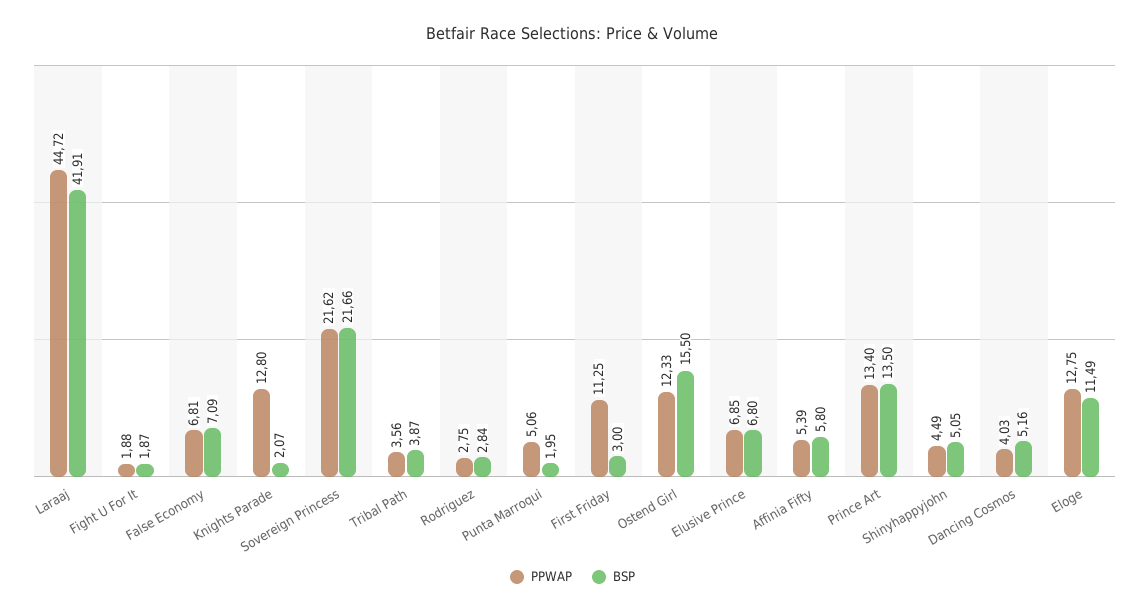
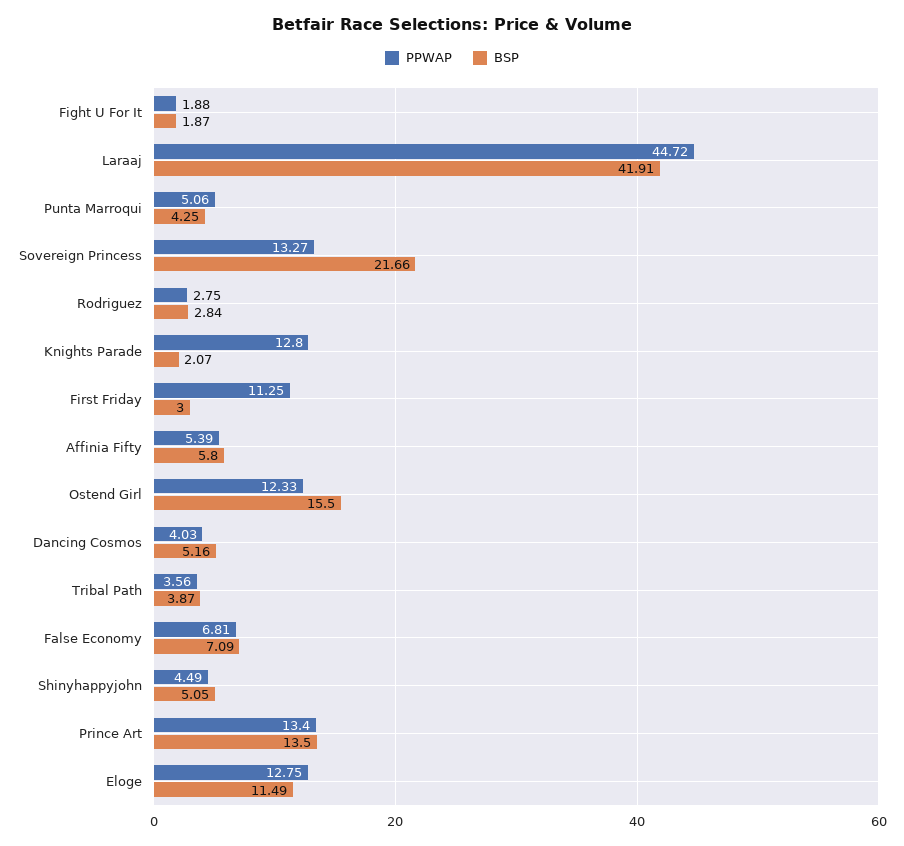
  {
    "PPWAP": {
      "Laraaj": 44.72,
      "Fight U For It": 1.88,
      "False Economy": 6.81,
      "Knights Parade": 12.8,
-     "Sovereign Princess": 21.62,
+     "Sovereign Princess": 13.27,
      "Tribal Path": 3.56,
      "Rodriguez": 2.75,
      "Punta Marroqui": 5.06,
      "First Friday": 11.25,
      "Ostend Girl": 12.33,
-     "Elusive Prince": 6.85,
      "Affinia Fifty": 5.39,
      "Prince Art": 13.4,
      "Shinyhappyjohn": 4.49,
      "Dancing Cosmos": 4.03,
      "Eloge": 12.75
    },
    "BSP": {
      "Laraaj": 41.91,
      "Fight U For It": 1.87,
      "False Economy": 7.09,
      "Knights Parade": 2.07,
      "Sovereign Princess": 21.66,
      "Tribal Path": 3.87,
      "Rodriguez": 2.84,
-     "Punta Marroqui": 1.95,
+     "Punta Marroqui": 4.25,
      "First Friday": 3,
      "Ostend Girl": 15.5,
-     "Elusive Prince": 6.8,
      "Affinia Fifty": 5.8,
      "Prince Art": 13.5,
      "Shinyhappyjohn": 5.05,
      "Dancing Cosmos": 5.16,
      "Eloge": 11.49
    }
  }

